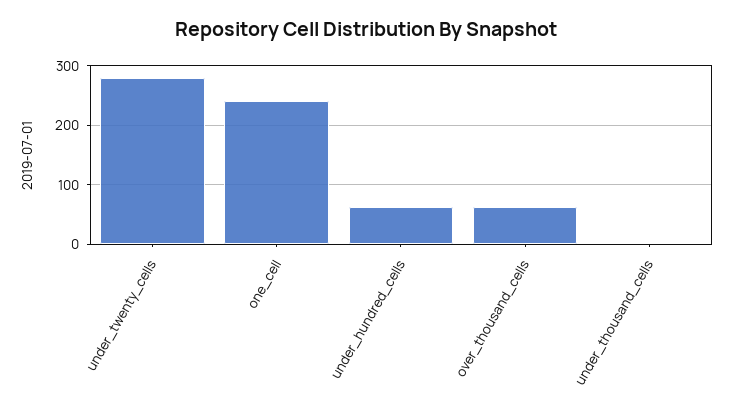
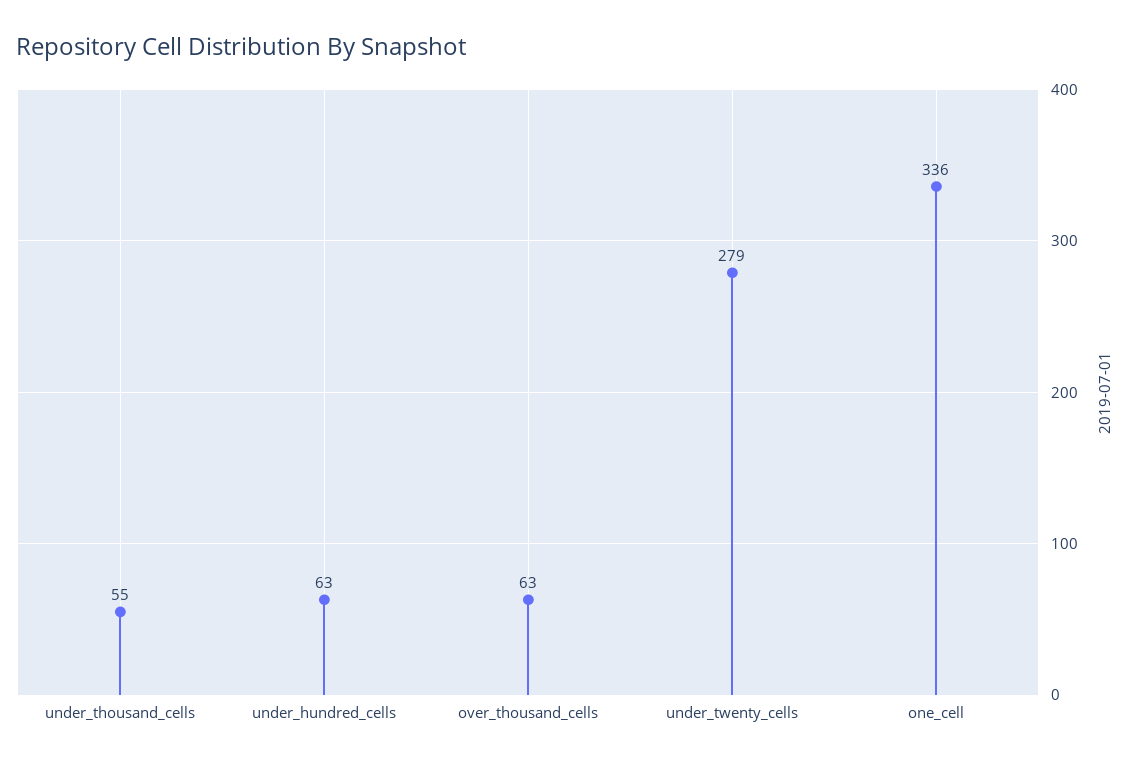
  {
    "under_twenty_cells": 279,
-   "one_cell": 240,
+   "one_cell": 336,
    "under_hundred_cells": 63,
    "over_thousand_cells": 63,
-   "under_thousand_cells": 0
+   "under_thousand_cells": 55
  }

